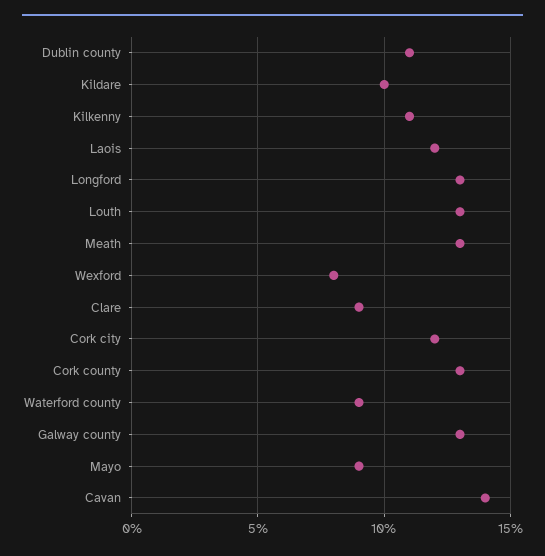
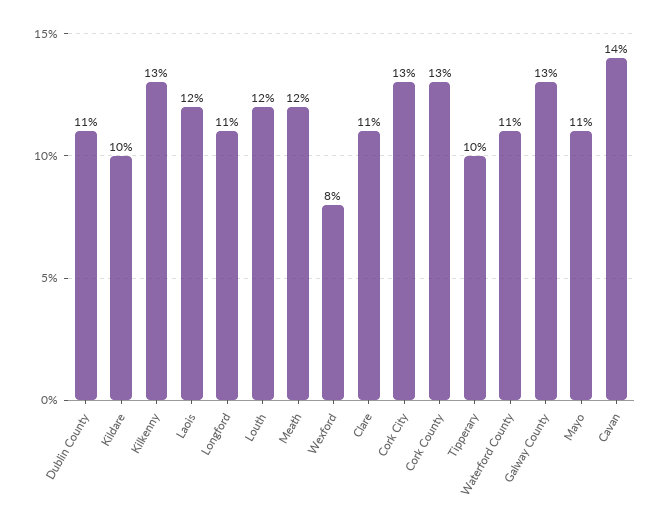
  {
    "Dublin county": 11,
    "Kildare": 10,
-   "Kilkenny": 11,
+   "Kilkenny": 13,
    "Laois": 12,
-   "Longford": 13,
+   "Longford": 11,
-   "Louth": 13,
+   "Louth": 12,
-   "Meath": 13,
+   "Meath": 12,
    "Wexford": 8,
-   "Clare": 9,
+   "Clare": 11,
-   "Cork city": 12,
+   "Cork city": 13,
    "Cork county": 13,
-   "Waterford county": 9,
+   "Waterford county": 11,
    "Galway county": 13,
-   "Mayo": 9,
+   "Mayo": 11,
-   "Cavan": 14
+   "Cavan": 14,
+   "Tipperary": 10
  }

